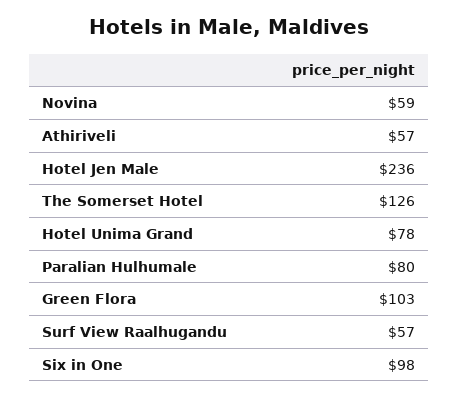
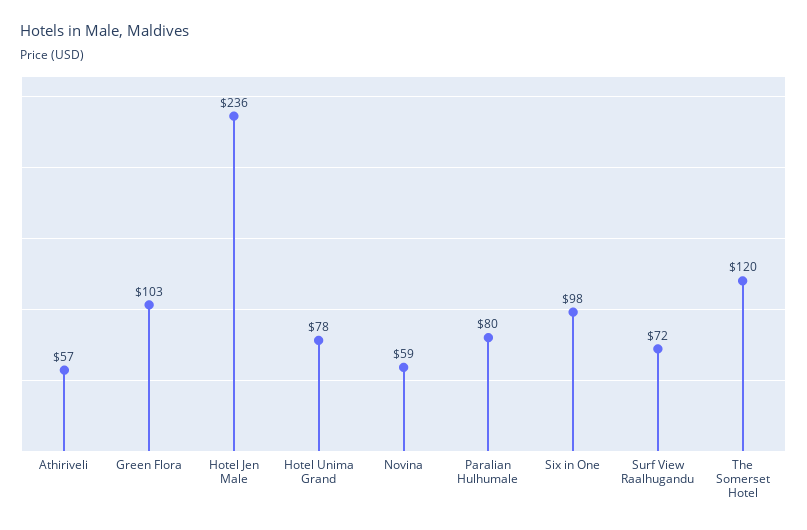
  {
    "Novina": 59,
    "Athiriveli": 57,
    "Hotel Jen Male": 236,
-   "The Somerset Hotel": 126,
+   "The Somerset Hotel": 120,
    "Hotel Unima Grand": 78,
    "Paralian Hulhumale": 80,
    "Green Flora": 103,
-   "Surf View Raalhugandu": 57,
+   "Surf View Raalhugandu": 72,
    "Six in One": 98
  }

